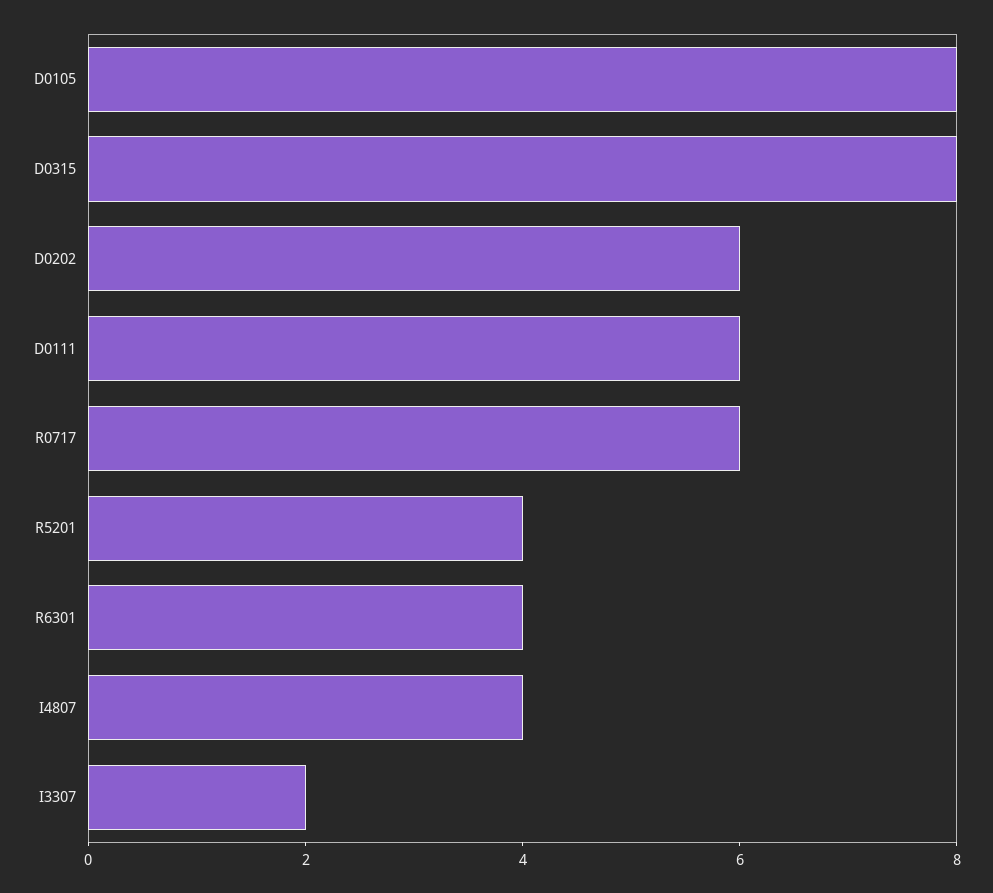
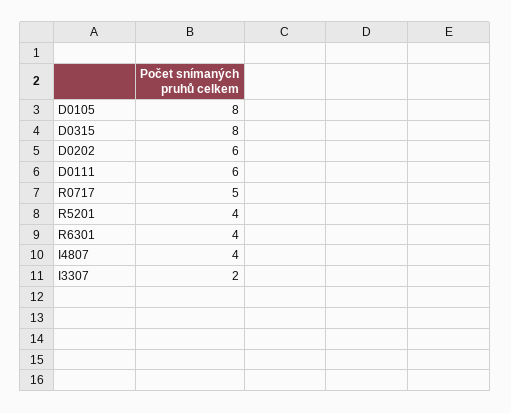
  {
    "D0105": 8,
    "D0315": 8,
    "D0202": 6,
    "D0111": 6,
-   "R0717": 6,
+   "R0717": 5,
    "R5201": 4,
    "R6301": 4,
    "I4807": 4,
    "I3307": 2
  }

